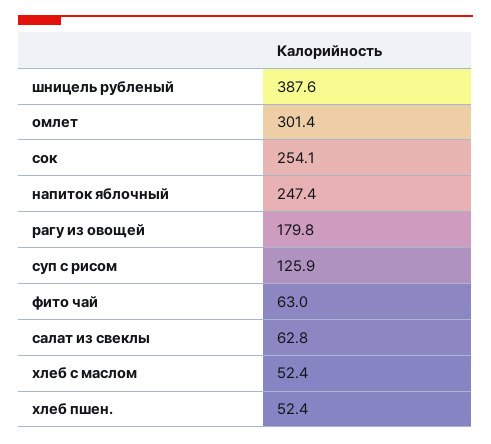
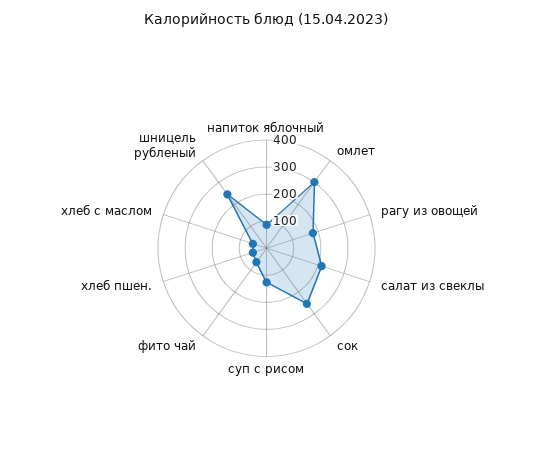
  {
-   "шницель рубленый": 387.6,
+   "шницель рубленый": 250,
    "омлет": 301.4,
    "сок": 254.1,
-   "напиток яблочный": 247.4,
+   "напиток яблочный": 100,
    "рагу из овощей": 179.8,
    "суп с рисом": 125.9,
    "фито чай": 63,
-   "салат из свеклы": 62.8,
+   "салат из свеклы": 200,
    "хлеб с маслом": 52.4,
    "хлеб пшен.": 52.4
  }

